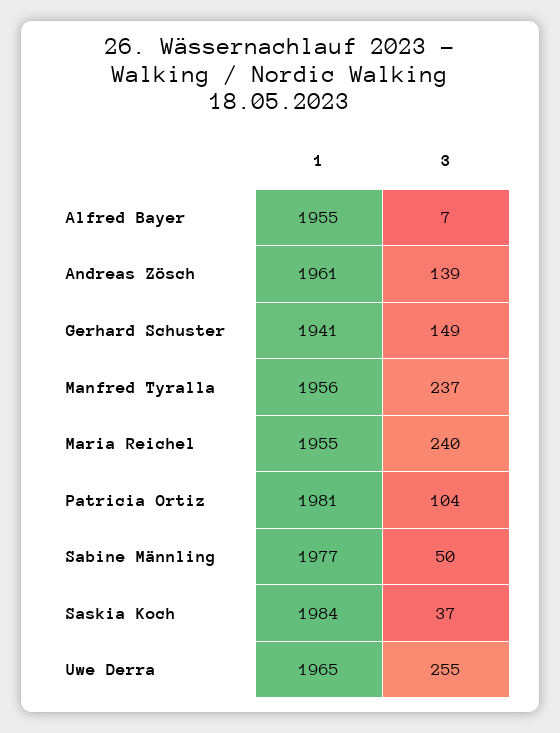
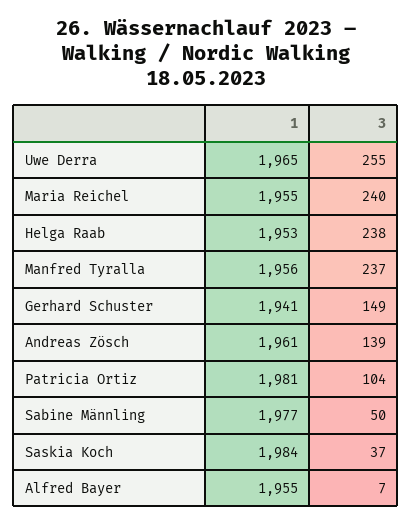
  {
    "1": {
      "Alfred Bayer": 1955,
      "Andreas Zösch": 1961,
      "Gerhard Schuster": 1941,
      "Manfred Tyralla": 1956,
      "Maria Reichel": 1955,
      "Patricia Ortiz": 1981,
      "Sabine Männling": 1977,
      "Saskia Koch": 1984,
-     "Uwe Derra": 1965
+     "Uwe Derra": 1965,
+     "Helga Raab": 1953
    },
    "3": {
      "Alfred Bayer": 7,
      "Andreas Zösch": 139,
      "Gerhard Schuster": 149,
      "Manfred Tyralla": 237,
      "Maria Reichel": 240,
      "Patricia Ortiz": 104,
      "Sabine Männling": 50,
      "Saskia Koch": 37,
-     "Uwe Derra": 255
+     "Uwe Derra": 255,
+     "Helga Raab": 238
    }
  }

